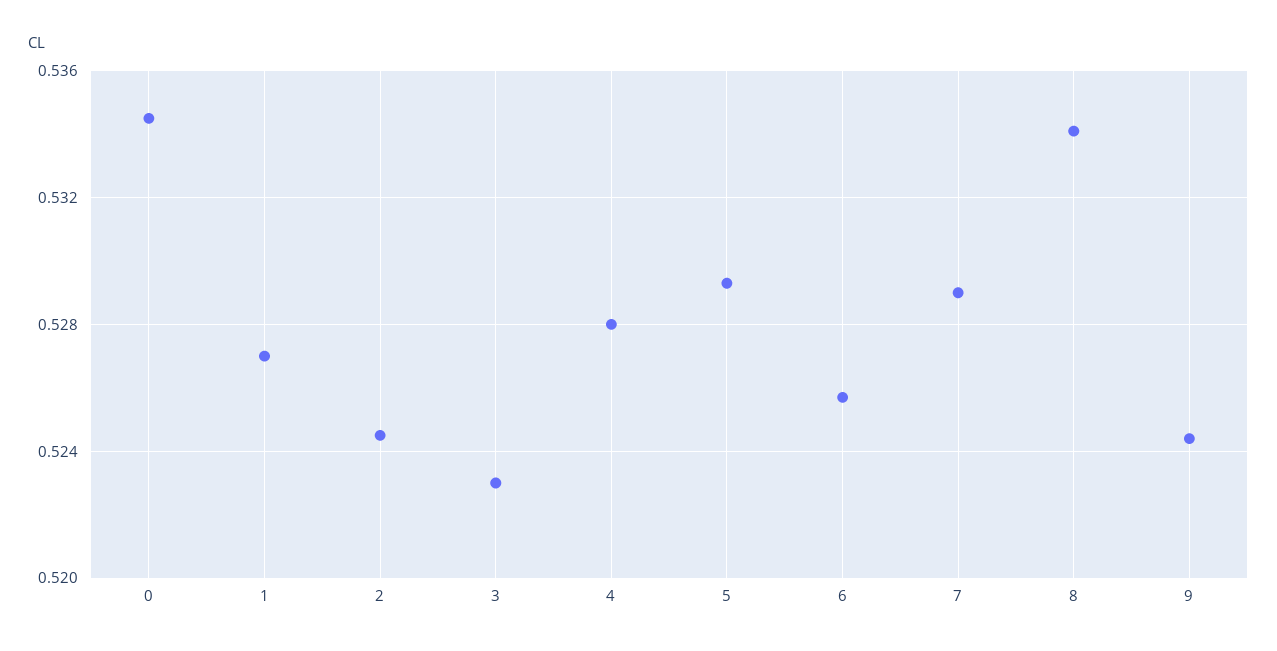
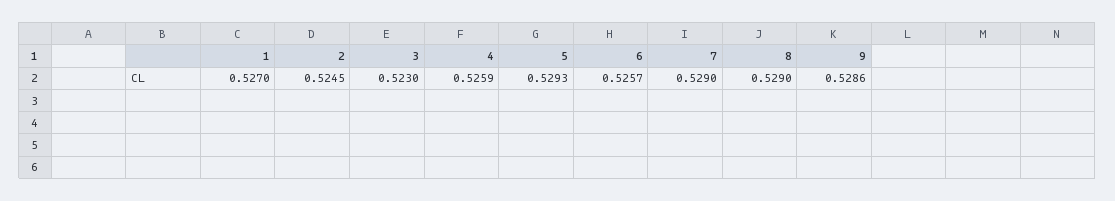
  {
-   "0": 0.5345,
    "1": 0.527,
    "2": 0.5245,
    "3": 0.523,
-   "4": 0.528,
+   "4": 0.5259,
    "5": 0.5293,
    "6": 0.5257,
    "7": 0.529,
-   "8": 0.534,
+   "8": 0.529,
-   "9": 0.5245
+   "9": 0.5286
  }

